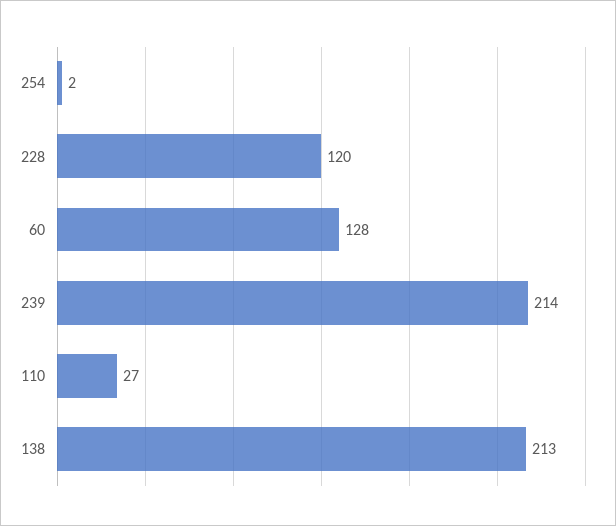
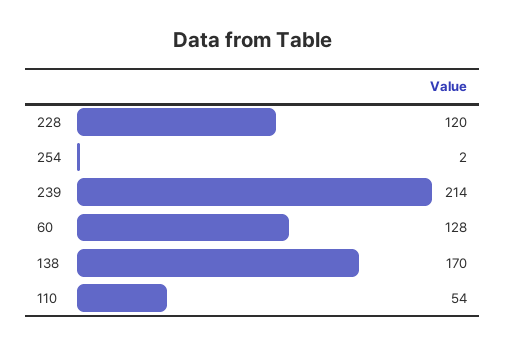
  {
    "254": 2,
    "228": 120,
    "60": 128,
    "239": 214,
-   "110": 27,
+   "110": 54,
-   "138": 213
+   "138": 170
  }

